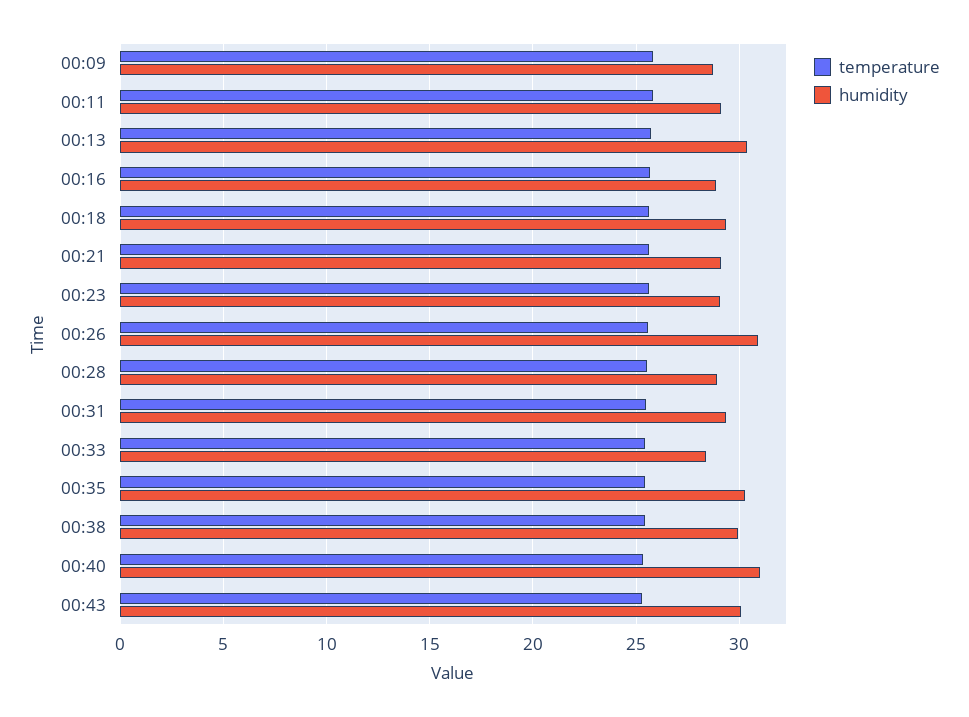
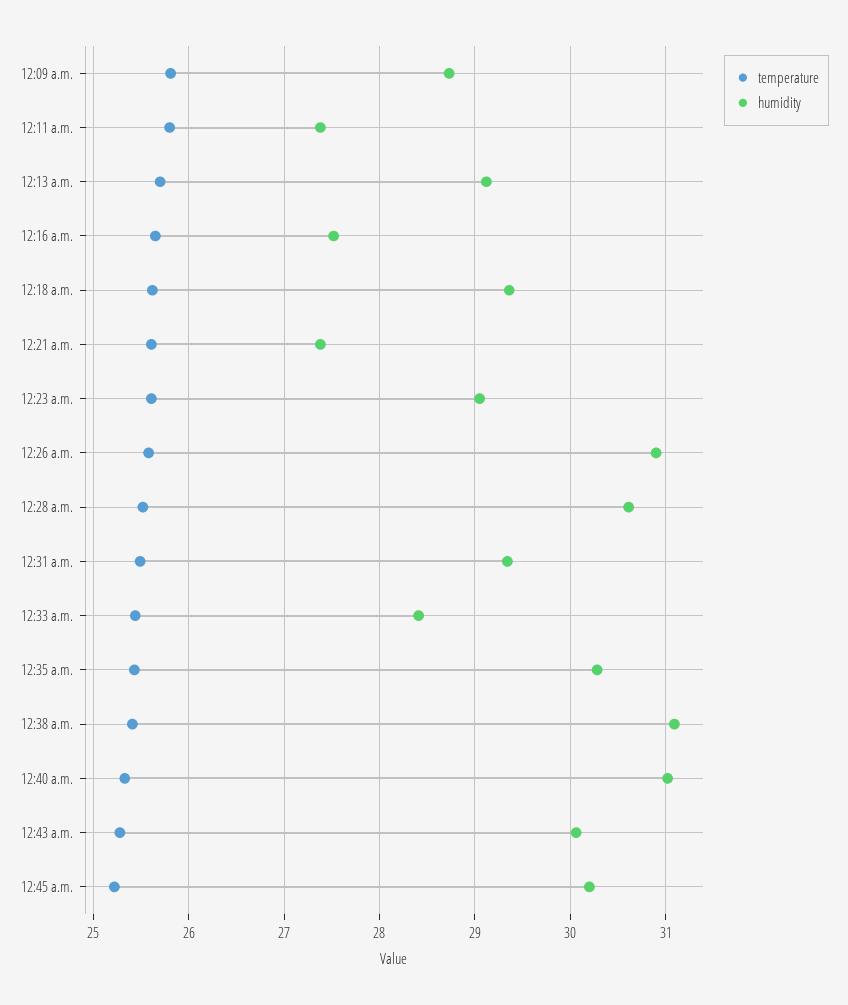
  {
    "temperature": {
      "00:09": 25.8,
      "00:11": 25.8,
      "00:13": 25.7,
      "00:16": 25.7,
      "00:18": 25.6,
      "00:21": 25.6,
      "00:23": 25.6,
      "00:26": 25.6,
      "00:28": 25.5,
      "00:31": 25.5,
      "00:33": 25.4,
      "00:35": 25.4,
      "00:38": 25.4,
      "00:40": 25.3,
-     "00:43": 25.3
+     "00:43": 25.3,
+     "12:45 a.m.": 25.2
    },
    "humidity": {
      "00:09": 28.7,
-     "00:11": 29,
+     "00:11": 27.4,
-     "00:13": 30.5,
+     "00:13": 29.1,
-     "00:16": 29,
+     "00:16": 27.5,
      "00:18": 29.4,
-     "00:21": 29,
+     "00:21": 27.4,
      "00:23": 29.1,
      "00:26": 30.9,
-     "00:28": 29,
+     "00:28": 30.6,
      "00:31": 29.3,
      "00:33": 28.4,
      "00:35": 30.3,
-     "00:38": 30,
+     "00:38": 31.1,
      "00:40": 31,
-     "00:43": 30.1
+     "00:43": 30.1,
+     "12:45 a.m.": 30.2
    }
  }

